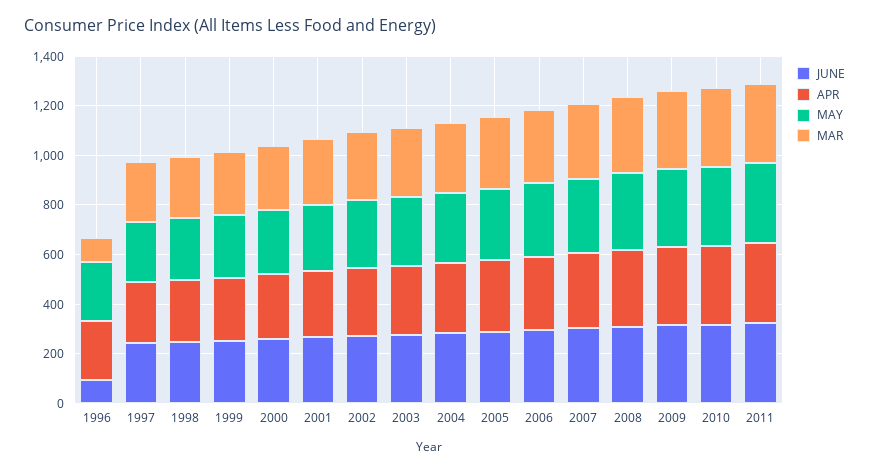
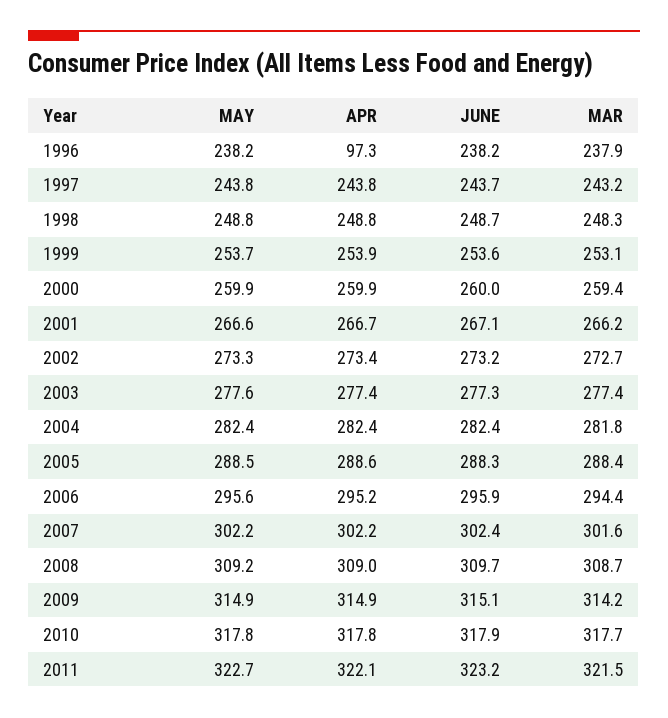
  {
    "JUNE": {
-     "1996": 100,
+     "1996": 238.2,
      "1997": 243.7,
      "1998": 248.7,
      "1999": 253.6,
      "2000": 260,
      "2001": 267.1,
      "2002": 273.2,
      "2003": 277.3,
      "2004": 282.4,
      "2005": 288.3,
      "2006": 295.9,
      "2007": 302.4,
      "2008": 309.7,
      "2009": 315.1,
      "2010": 317.9,
      "2011": 323.2
    },
    "APR": {
-     "1996": 250,
+     "1996": 97.3,
      "1997": 243.8,
      "1998": 248.8,
      "1999": 253.9,
      "2000": 259.9,
      "2001": 266.7,
      "2002": 273.4,
      "2003": 277.4,
      "2004": 282.4,
      "2005": 288.6,
      "2006": 295.2,
      "2007": 302.2,
      "2008": 309,
      "2009": 314.9,
      "2010": 317.8,
      "2011": 322.1
    },
    "MAY": {
      "1996": 238.2,
      "1997": 243.8,
      "1998": 248.8,
      "1999": 253.7,
      "2000": 259.9,
      "2001": 266.6,
      "2002": 273.3,
      "2003": 277.6,
      "2004": 282.4,
      "2005": 288.5,
      "2006": 295.6,
      "2007": 302.2,
      "2008": 309.2,
      "2009": 314.9,
      "2010": 317.8,
      "2011": 322.7
    },
    "MAR": {
-     "1996": 100,
+     "1996": 237.9,
      "1997": 243.2,
      "1998": 248.3,
      "1999": 253.1,
      "2000": 259.4,
      "2001": 266.2,
      "2002": 272.7,
      "2003": 277.4,
      "2004": 281.8,
      "2005": 288.4,
      "2006": 294.4,
      "2007": 301.6,
      "2008": 308.7,
      "2009": 314.2,
      "2010": 317.7,
      "2011": 321.5
    }
  }

